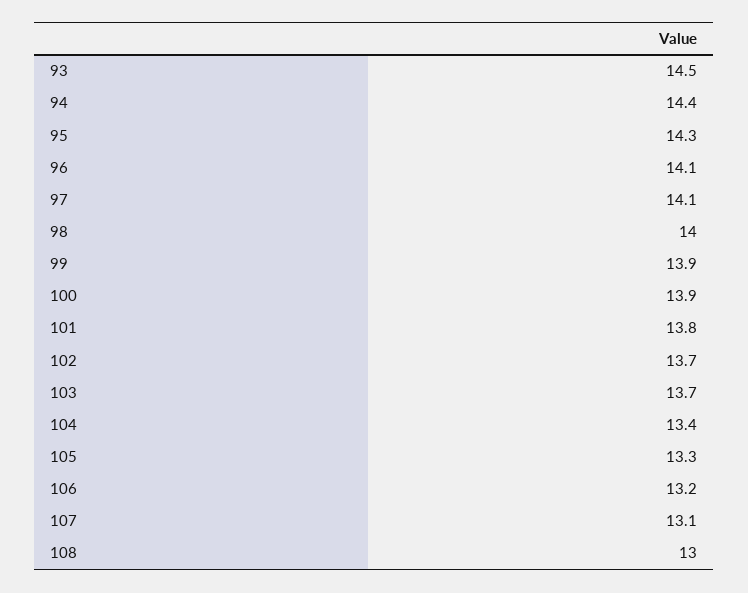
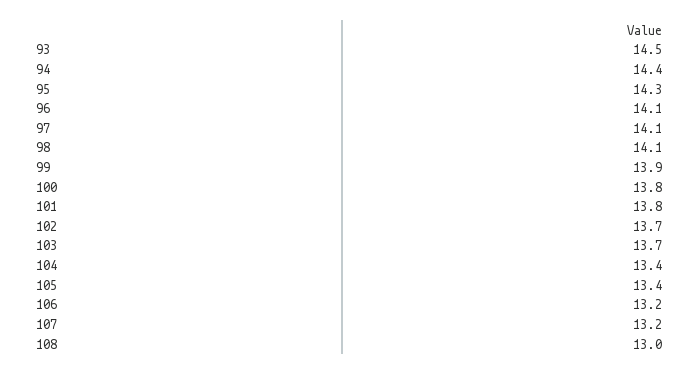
  {
    "93": 14.5,
    "94": 14.4,
    "95": 14.3,
    "96": 14.1,
    "97": 14.1,
-   "98": 14,
+   "98": 14.1,
    "99": 13.9,
-   "100": 13.9,
+   "100": 13.8,
    "101": 13.8,
    "102": 13.7,
    "103": 13.7,
    "104": 13.4,
-   "105": 13.3,
+   "105": 13.4,
    "106": 13.2,
-   "107": 13.1,
+   "107": 13.2,
    "108": 13
  }

